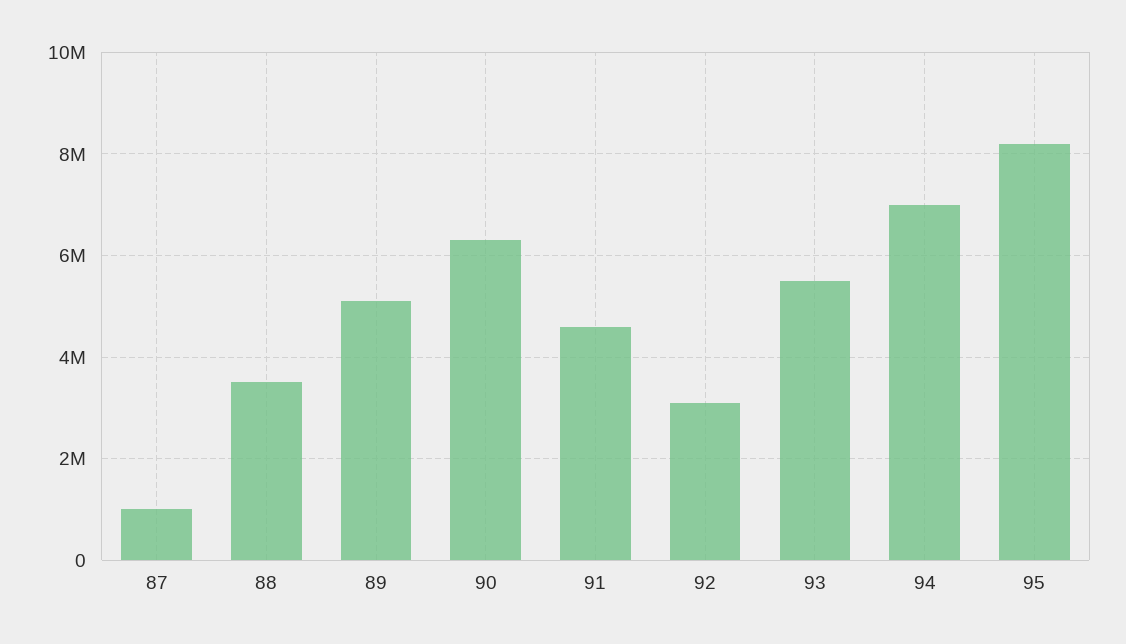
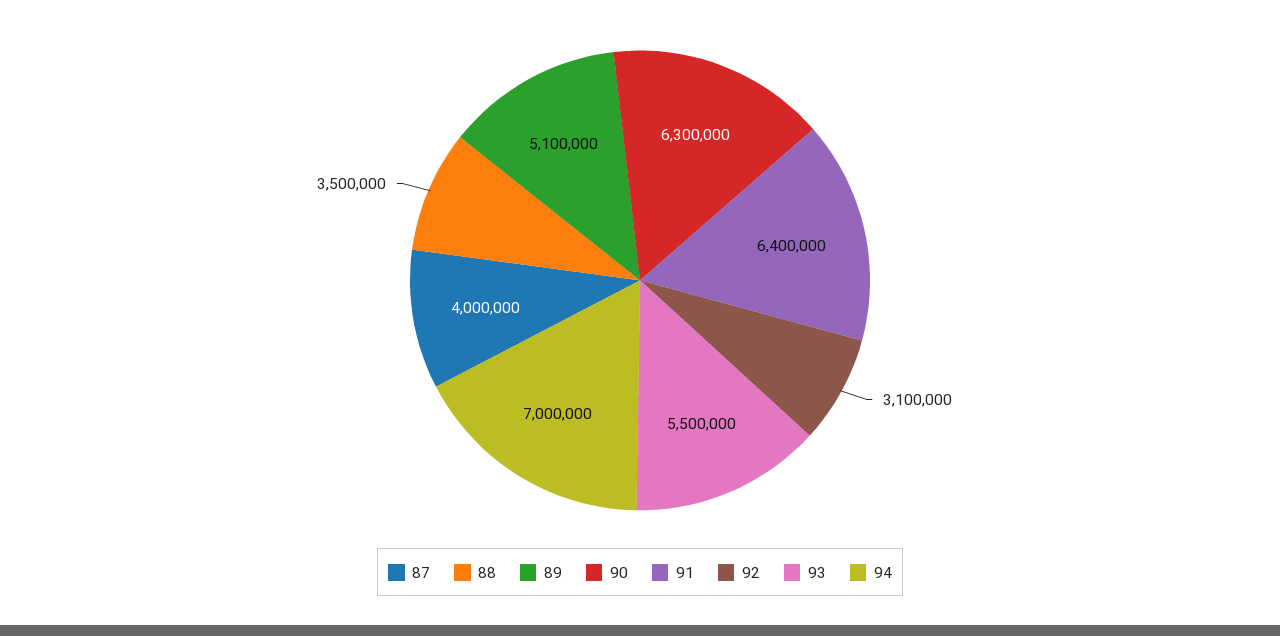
  {
-   "87": 1000000,
+   "87": 4000000,
    "88": 3500000,
    "89": 5100000,
    "90": 6300000,
-   "91": 4600000,
+   "91": 6400000,
    "92": 3100000,
    "93": 5500000,
-   "94": 7000000,
+   "94": 7000000
-   "95": 8200000
  }

